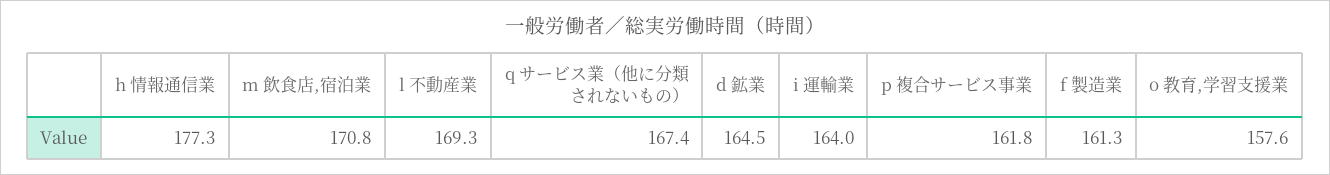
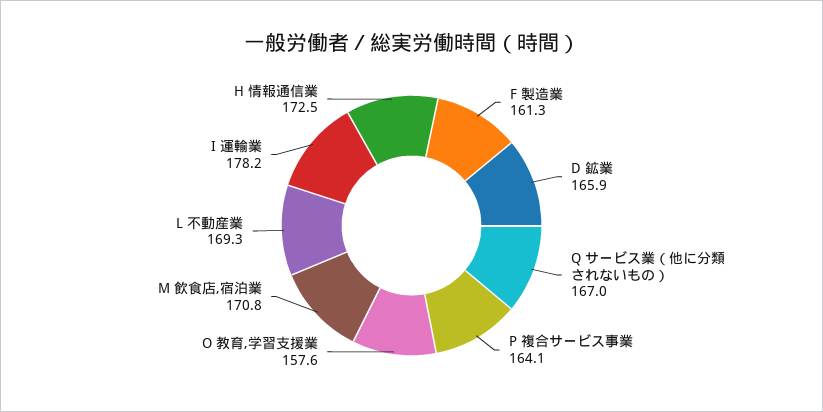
  {
-   "h 情報通信業": 177.3,
+   "h 情報通信業": 172.5,
    "m 飲食店,宿泊業": 170.8,
    "l 不動産業": 169.3,
-   "q サービス業（他に分類されないもの）": 167.4,
+   "q サービス業（他に分類されないもの）": 167,
-   "d 鉱業": 164.5,
+   "d 鉱業": 165.9,
-   "i 運輸業": 164,
+   "i 運輸業": 178.2,
-   "p 複合サービス事業": 161.8,
+   "p 複合サービス事業": 164.1,
    "f 製造業": 161.3,
    "o 教育,学習支援業": 157.6
  }

